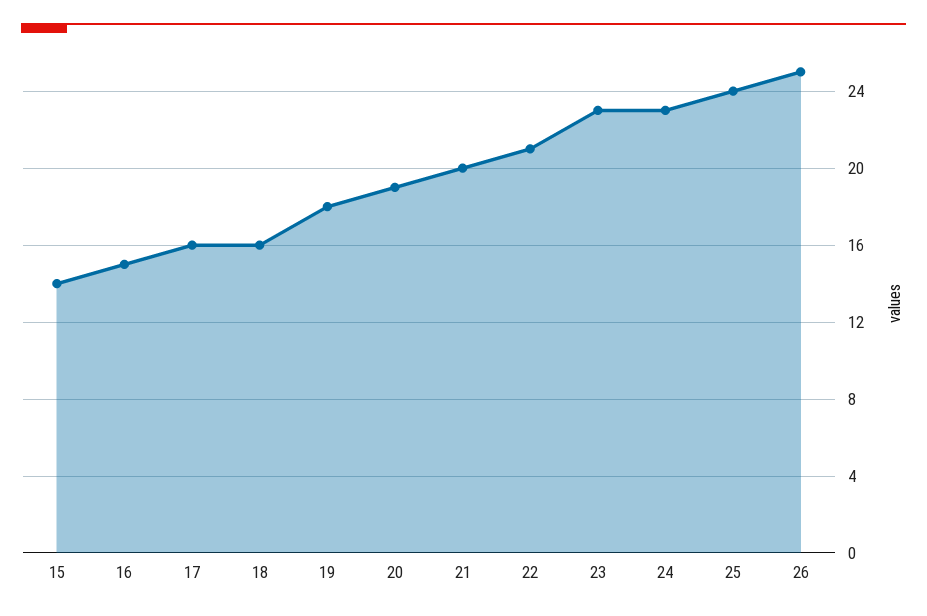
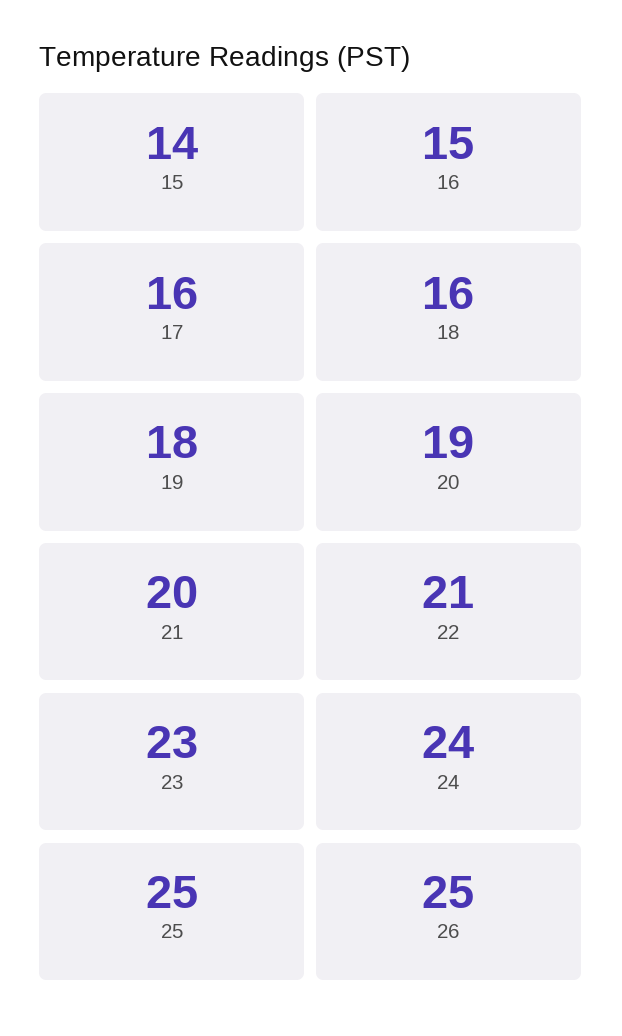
  {
    "15": 14,
    "16": 15,
    "17": 16,
    "18": 16,
    "19": 18,
    "20": 19,
    "21": 20,
    "22": 21,
    "23": 23,
-   "24": 23,
+   "24": 24,
-   "25": 24,
+   "25": 25,
    "26": 25
  }

